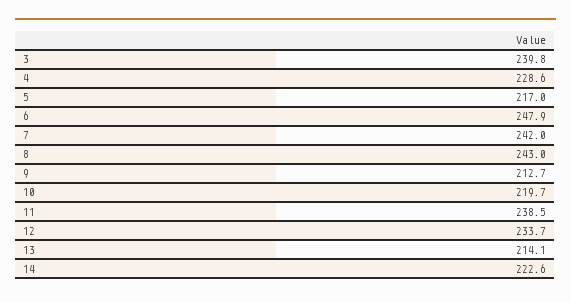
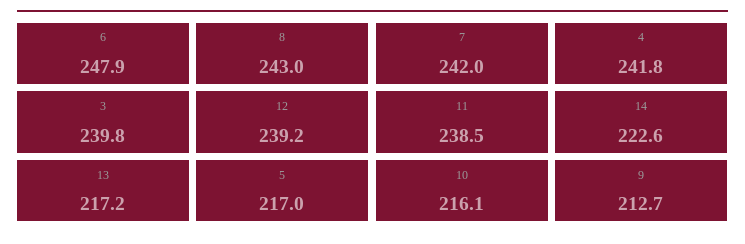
  {
    "3": 239.8,
-   "4": 228.6,
+   "4": 241.8,
    "5": 217,
    "6": 247.9,
    "7": 242,
    "8": 243,
    "9": 212.7,
-   "10": 219.7,
+   "10": 216.1,
    "11": 238.5,
-   "12": 233.7,
+   "12": 239.2,
-   "13": 214.1,
+   "13": 217.2,
    "14": 222.6
  }

